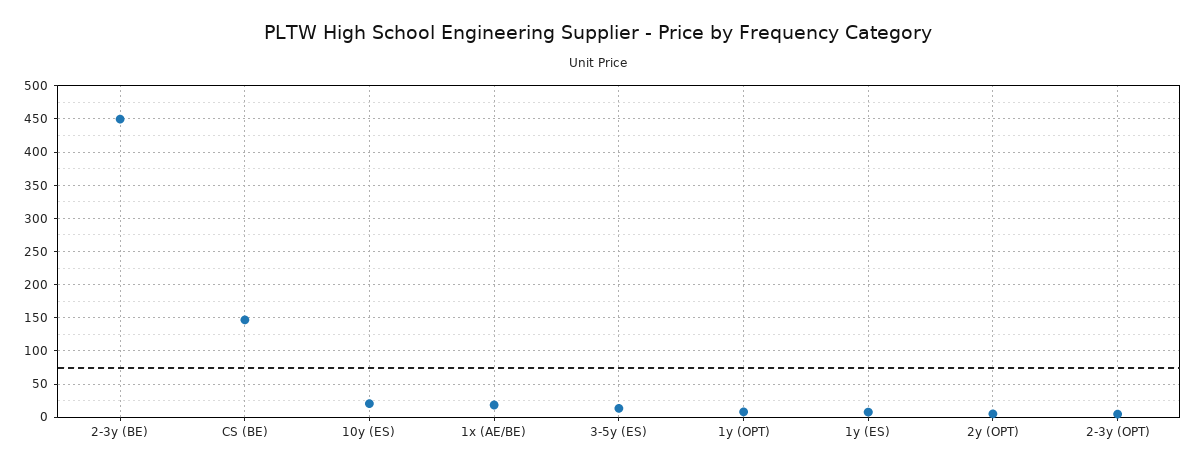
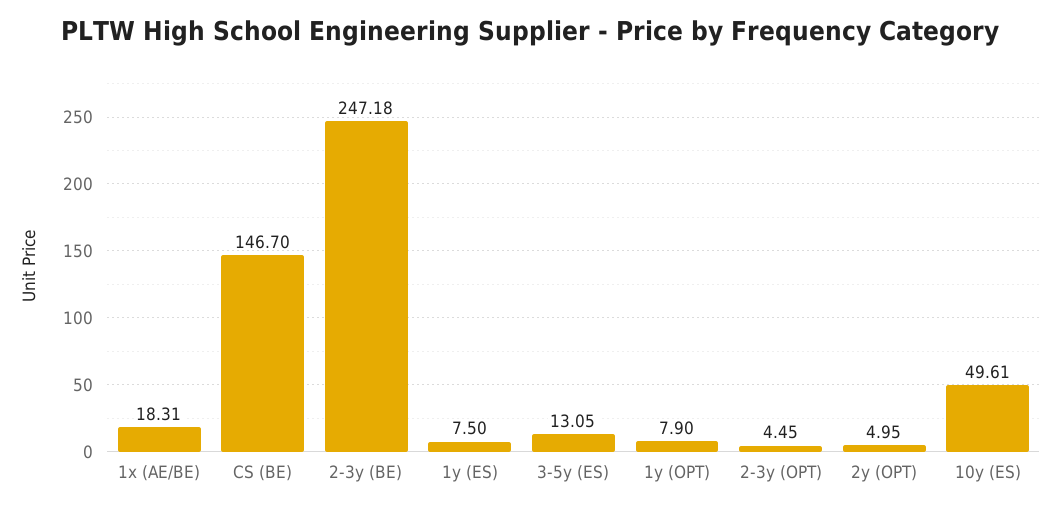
  {
-   "2-3y (BE)": 450,
+   "2-3y (BE)": 247.18,
    "CS (BE)": 146.7,
-   "10y (ES)": 20,
+   "10y (ES)": 49.61,
    "1x (AE/BE)": 18.31,
    "3-5y (ES)": 13.05,
    "1y (OPT)": 7.9,
    "1y (ES)": 7.5,
    "2y (OPT)": 4.95,
    "2-3y (OPT)": 4.45
  }

